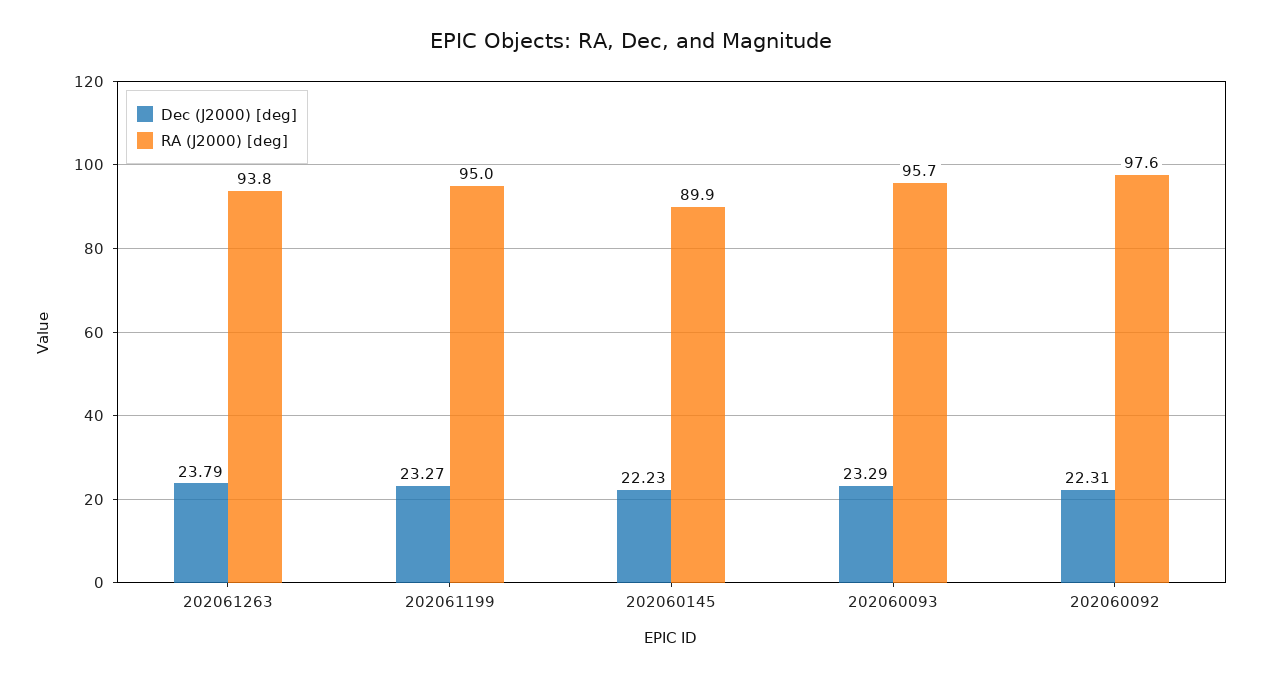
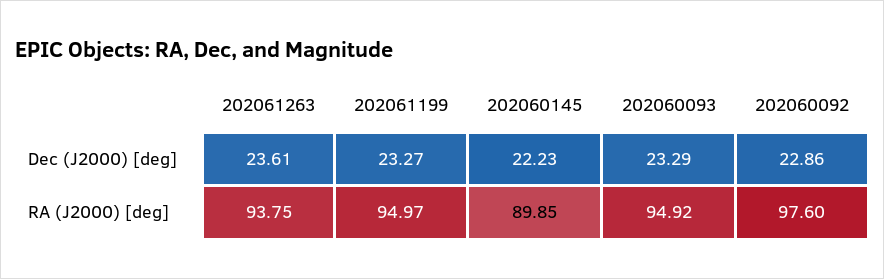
  {
    "Dec (J2000) [deg]": {
-     "202061263": 23.79,
+     "202061263": 23.61,
      "202061199": 23.27,
      "202060145": 22.23,
      "202060093": 23.29,
-     "202060092": 22.31
+     "202060092": 22.86
    },
    "RA (J2000) [deg]": {
      "202061263": 93.75,
      "202061199": 94.97,
      "202060145": 89.85,
-     "202060093": 95.7,
+     "202060093": 94.92,
      "202060092": 97.6
    }
  }

